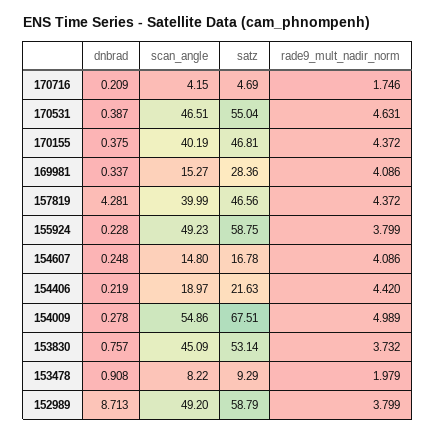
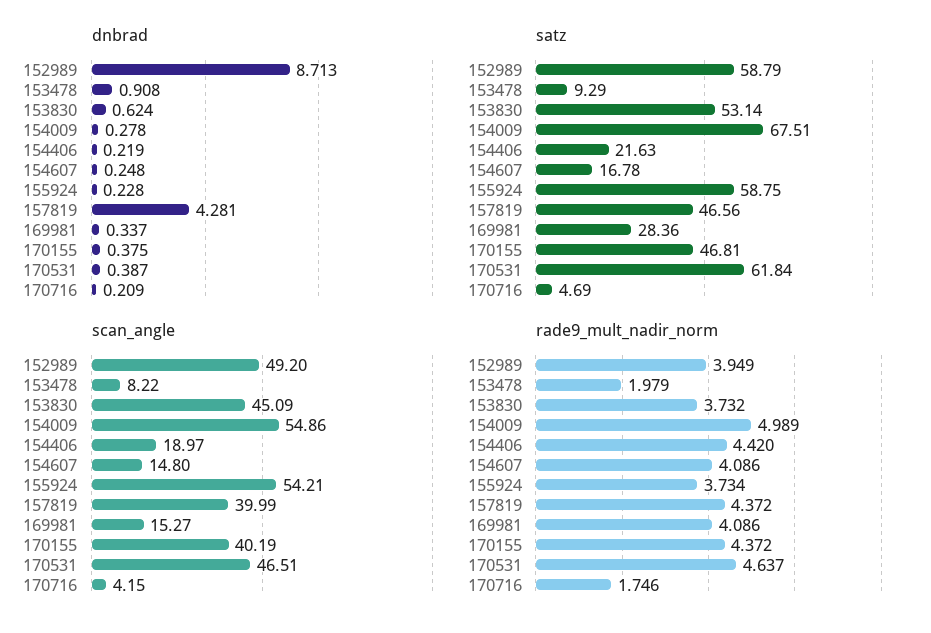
  {
    "dnbrad": {
      "170716": 0.209,
      "170531": 0.387,
      "170155": 0.375,
      "169981": 0.337,
      "157819": 4.281,
      "155924": 0.228,
      "154607": 0.248,
      "154406": 0.219,
      "154009": 0.278,
-     "153830": 0.757,
+     "153830": 0.624,
      "153478": 0.908,
      "152989": 8.713
    },
    "scan_angle": {
      "170716": 4.15,
      "170531": 46.51,
      "170155": 40.19,
      "169981": 15.27,
      "157819": 39.99,
-     "155924": 49.23,
+     "155924": 54.21,
      "154607": 14.8,
      "154406": 18.97,
      "154009": 54.86,
      "153830": 45.09,
      "153478": 8.22,
      "152989": 49.2
    },
    "satz": {
      "170716": 4.69,
-     "170531": 55.04,
+     "170531": 61.84,
      "170155": 46.81,
      "169981": 28.36,
      "157819": 46.56,
      "155924": 58.75,
      "154607": 16.78,
      "154406": 21.63,
      "154009": 67.51,
      "153830": 53.14,
      "153478": 9.29,
      "152989": 58.79
    },
    "rade9_mult_nadir_norm": {
      "170716": 1.746,
-     "170531": 4.631,
+     "170531": 4.637,
      "170155": 4.372,
      "169981": 4.086,
      "157819": 4.372,
-     "155924": 3.799,
+     "155924": 3.734,
      "154607": 4.086,
      "154406": 4.42,
      "154009": 4.989,
      "153830": 3.732,
      "153478": 1.979,
-     "152989": 3.799
+     "152989": 3.949
    }
  }

